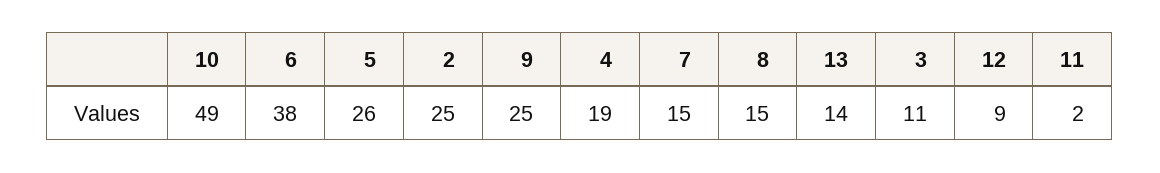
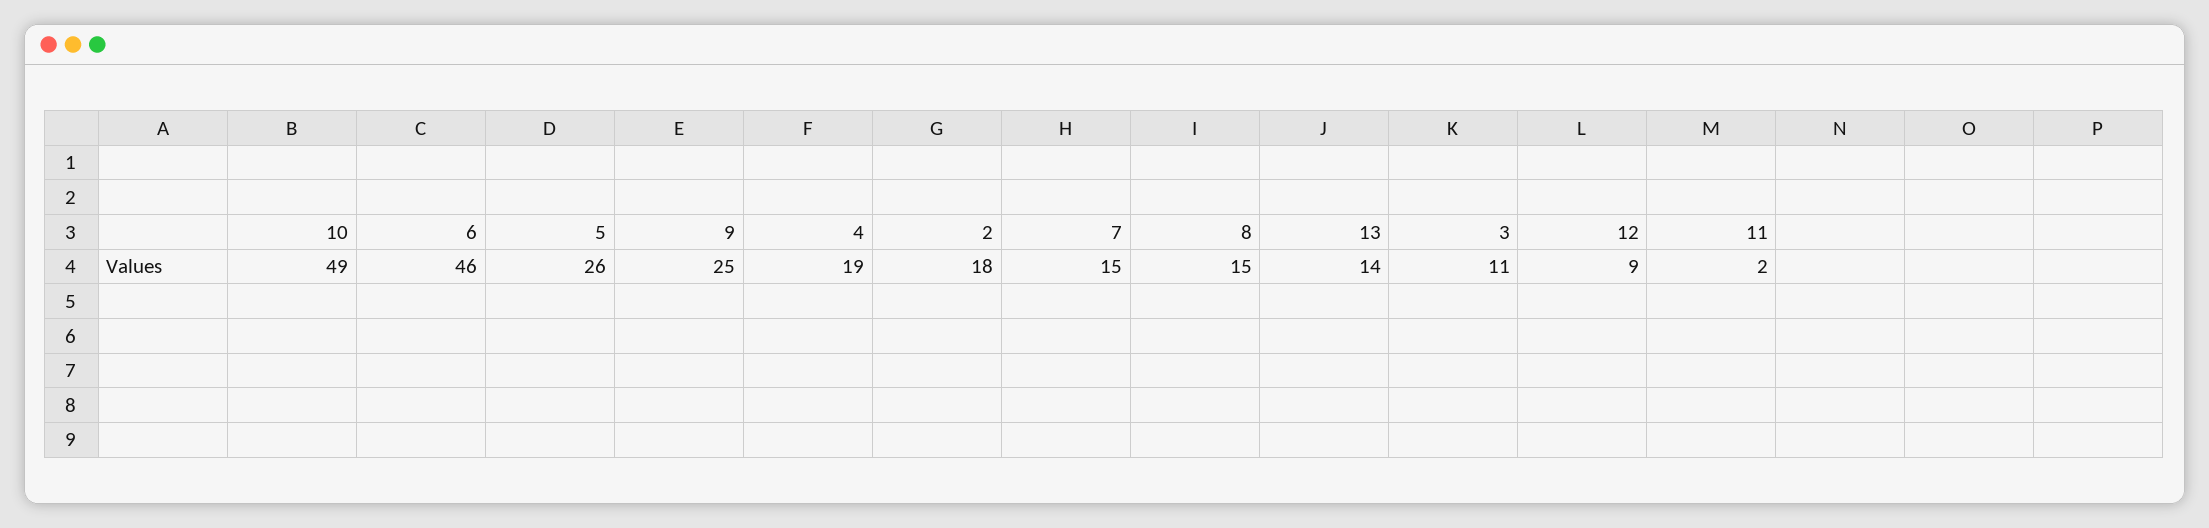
  {
    "10": 49,
-   "6": 38,
+   "6": 46,
    "5": 26,
-   "2": 25,
+   "2": 18,
    "9": 25,
    "4": 19,
    "7": 15,
    "8": 15,
    "13": 14,
    "3": 11,
    "12": 9,
    "11": 2
  }

